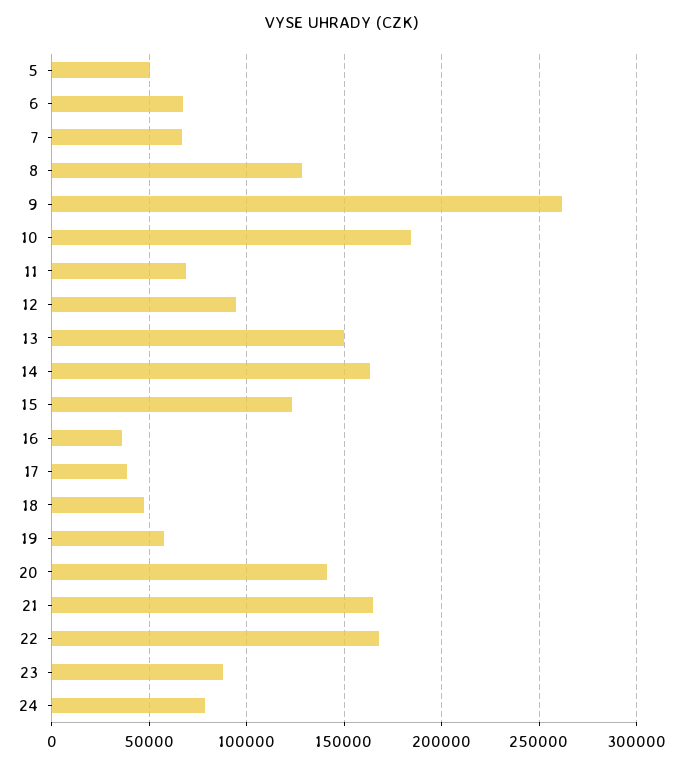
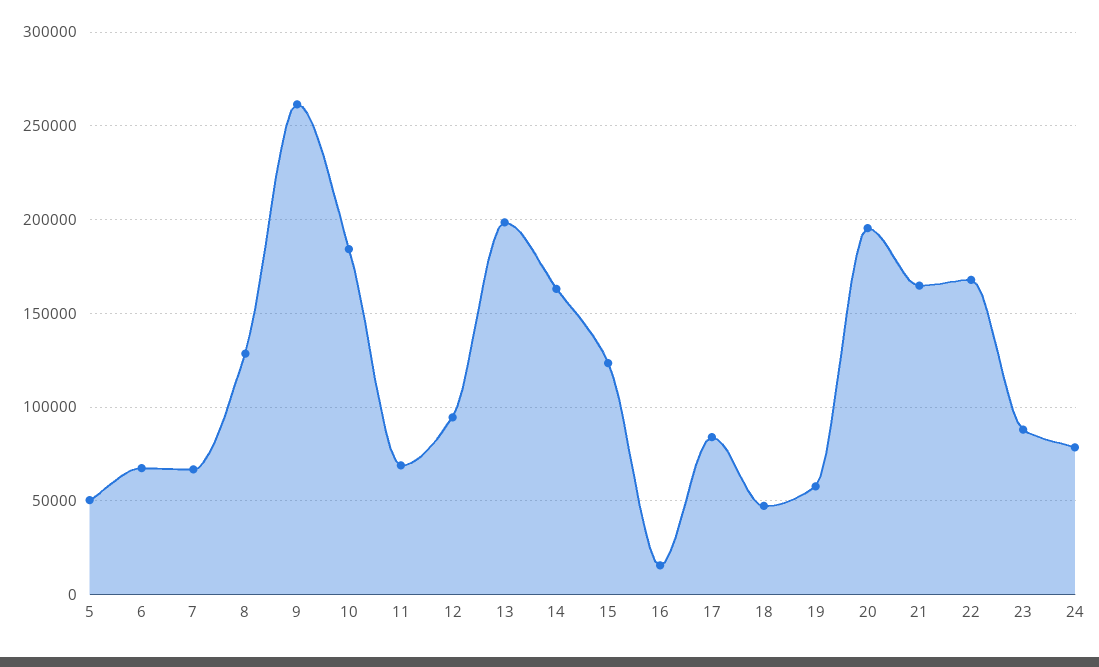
  {
    "5": 50000,
    "6": 65000,
    "7": 65000,
    "8": 130000,
    "9": 260000,
    "10": 185000,
    "11": 70000,
    "12": 95000,
-   "13": 150000,
+   "13": 200000,
    "14": 165000,
    "15": 125000,
-   "16": 35000,
+   "16": 15000,
-   "17": 40000,
+   "17": 85000,
    "18": 45000,
    "19": 60000,
-   "20": 140000,
+   "20": 195000,
    "21": 165000,
    "22": 170000,
    "23": 90000,
    "24": 80000
  }

